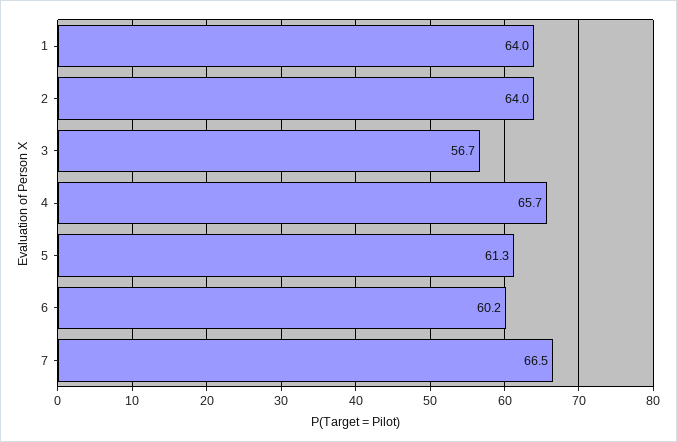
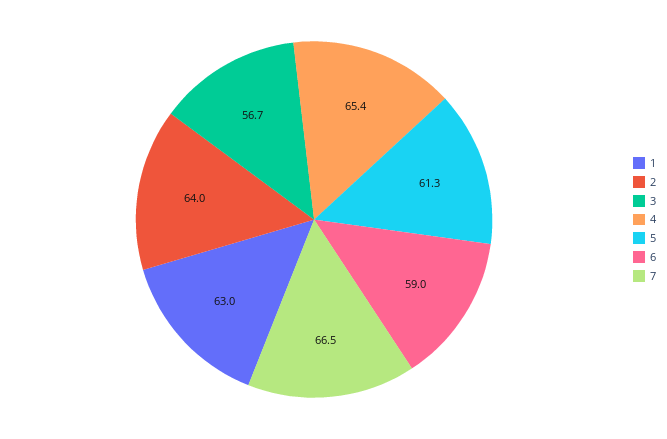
  {
-   "1": 64,
+   "1": 63,
    "2": 64,
    "3": 56.7,
-   "4": 65.7,
+   "4": 65.4,
    "5": 61.3,
-   "6": 60.2,
+   "6": 59,
    "7": 66.5
  }

